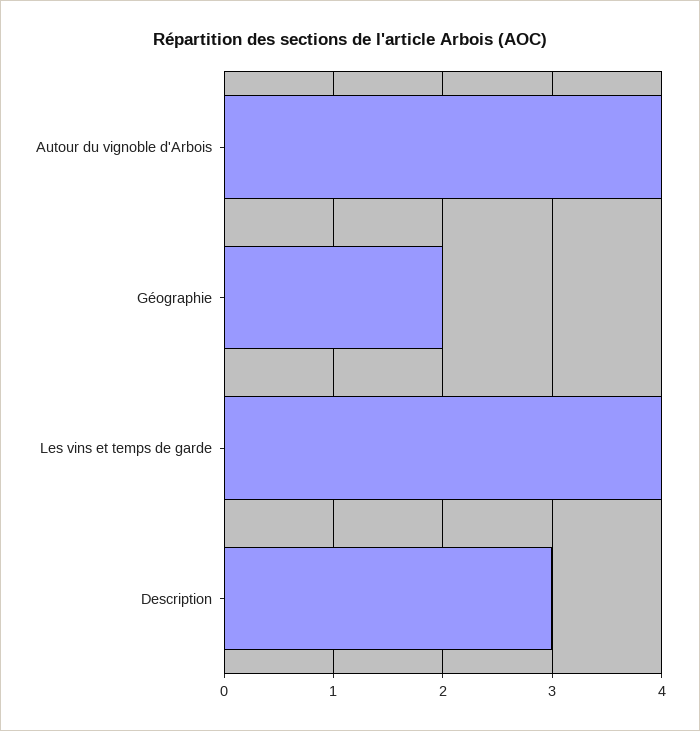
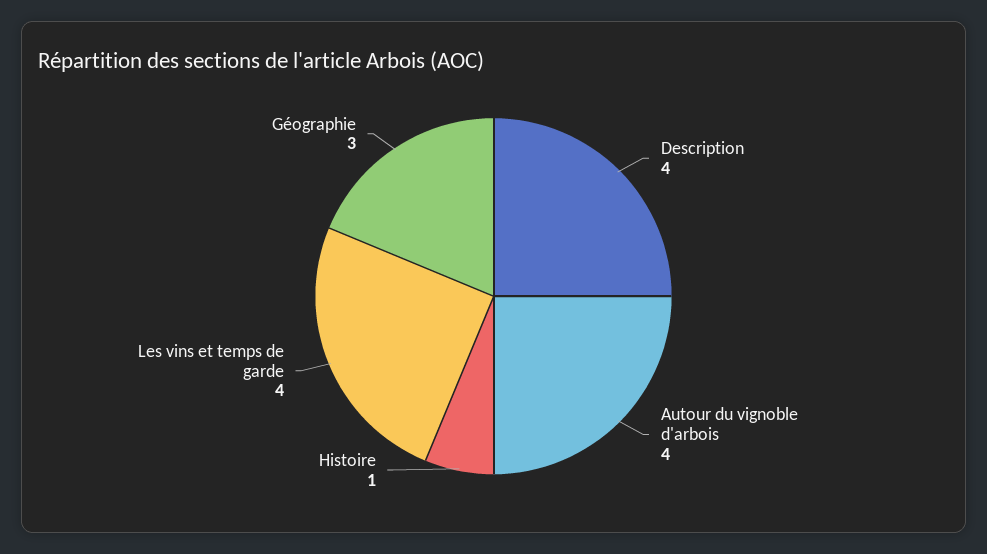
  {
    "Autour du vignoble d'Arbois": 4,
-   "Géographie": 2,
+   "Géographie": 3,
    "Les vins et temps de garde": 4,
-   "Description": 3
+   "Description": 4,
+   "Histoire": 1
  }

